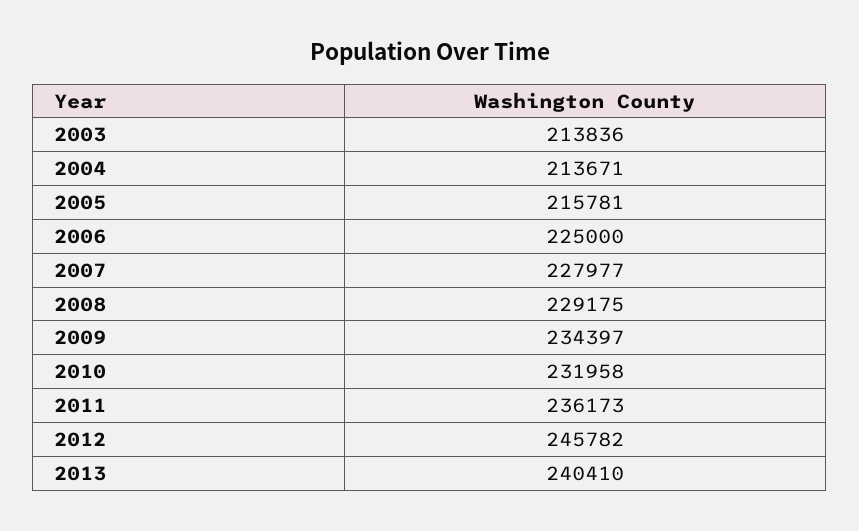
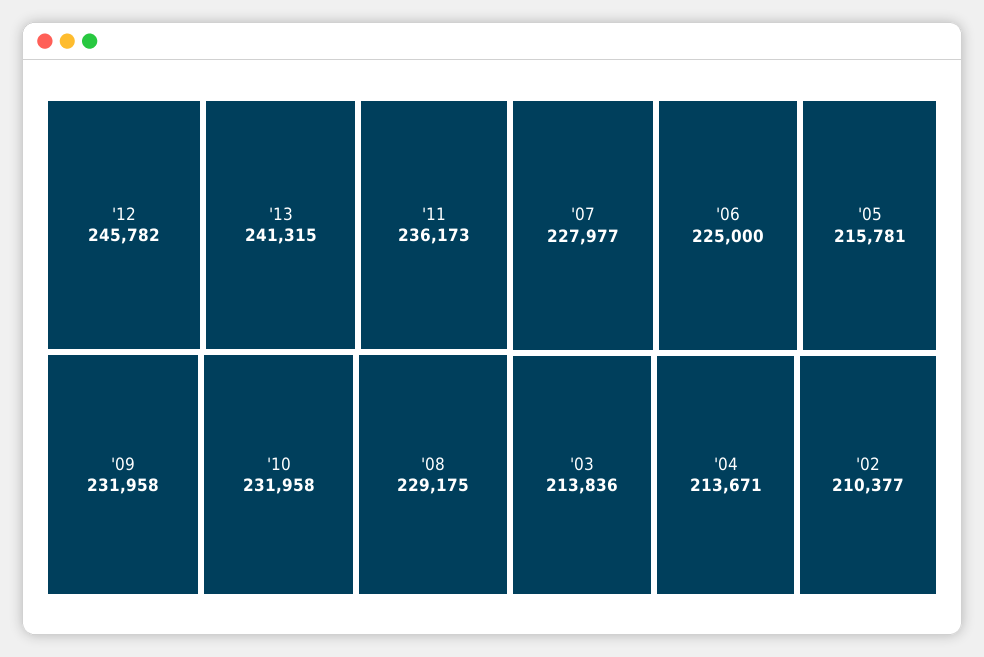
  {
    "2003": 213836,
    "2004": 213671,
    "2005": 215781,
    "2006": 225000,
    "2007": 227977,
    "2008": 229175,
-   "2009": 234397,
+   "2009": 231958,
    "2010": 231958,
    "2011": 236173,
    "2012": 245782,
-   "2013": 240410
+   "2013": 241315,
+   "'02": 210377
  }

